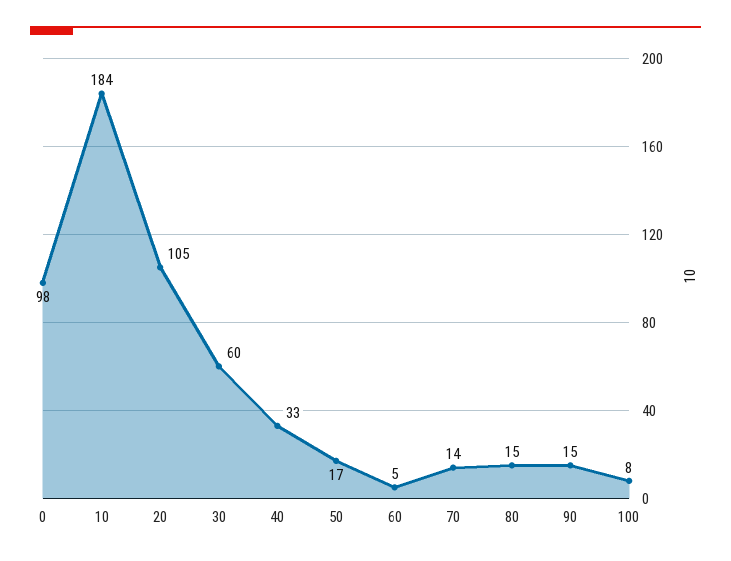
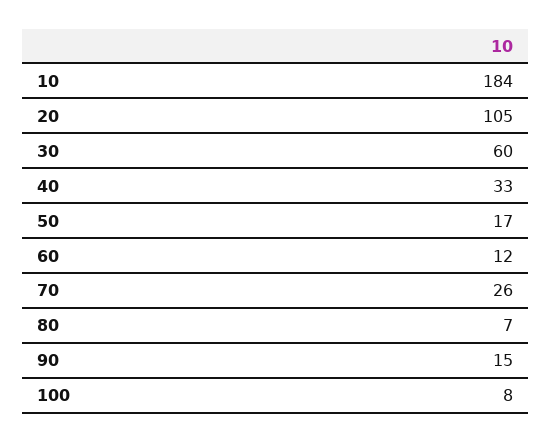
  {
-   "0": 98,
    "10": 184,
    "20": 105,
    "30": 60,
    "40": 33,
    "50": 17,
-   "60": 5,
+   "60": 12,
-   "70": 14,
+   "70": 26,
-   "80": 15,
+   "80": 7,
    "90": 15,
    "100": 8
  }

